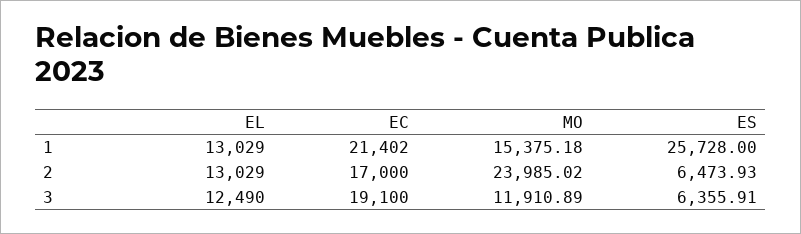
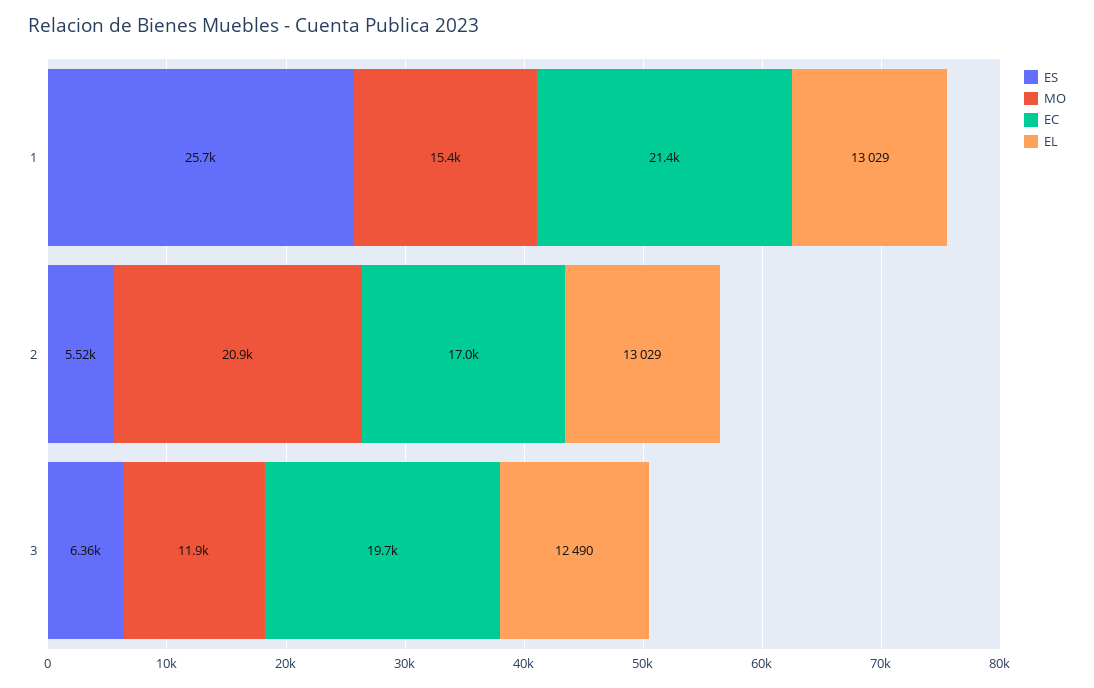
  {
    "EL": {
      "1": 13029,
      "2": 13029,
      "3": 12490
    },
    "EC": {
      "1": 21402,
      "2": 17000,
-     "3": 19100
+     "3": 19700
    },
    "MO": {
      "1": 15375.18,
-     "2": 23985.02,
+     "2": 20900,
      "3": 11910.89
    },
    "ES": {
      "1": 25728,
-     "2": 6473.93,
+     "2": 5520,
      "3": 6355.91
    }
  }

